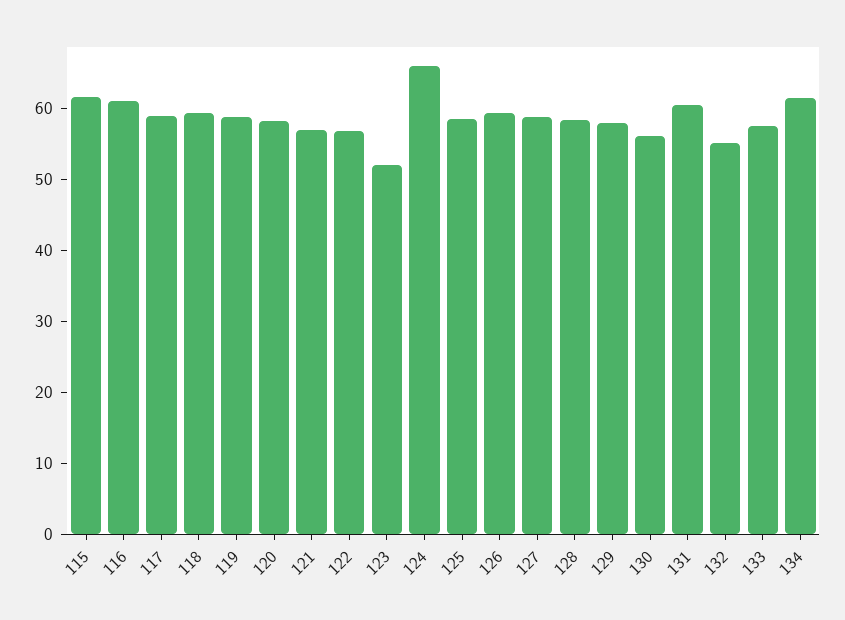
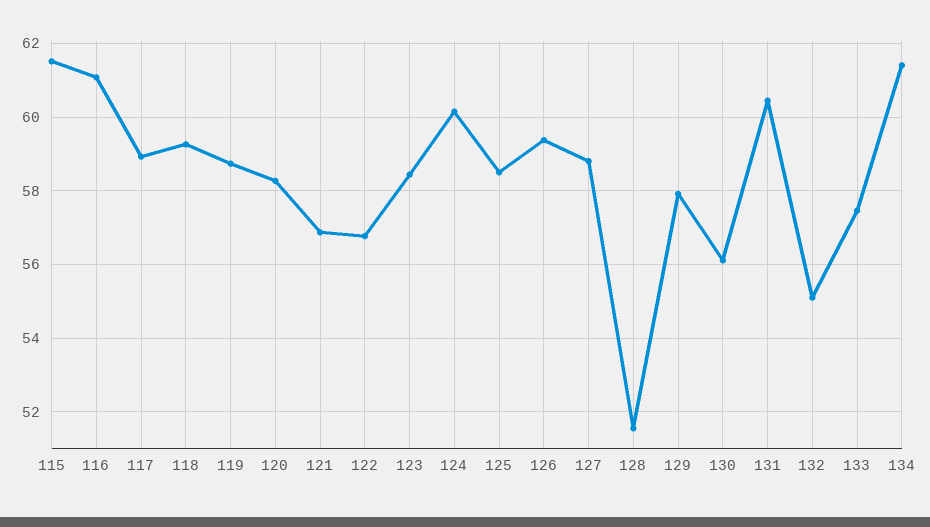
  {
    "115": 61.6,
    "116": 61,
    "117": 59,
    "118": 59.2,
    "119": 58.8,
    "120": 58.2,
    "121": 56.8,
    "122": 56.8,
-   "123": 52,
+   "123": 58.4,
-   "124": 66,
+   "124": 60.2,
    "125": 58.6,
    "126": 59.4,
    "127": 58.8,
-   "128": 58,
+   "128": 51.6,
    "129": 58,
    "130": 56.2,
    "131": 60.4,
    "132": 55.2,
    "133": 57.4,
    "134": 61.4
  }

